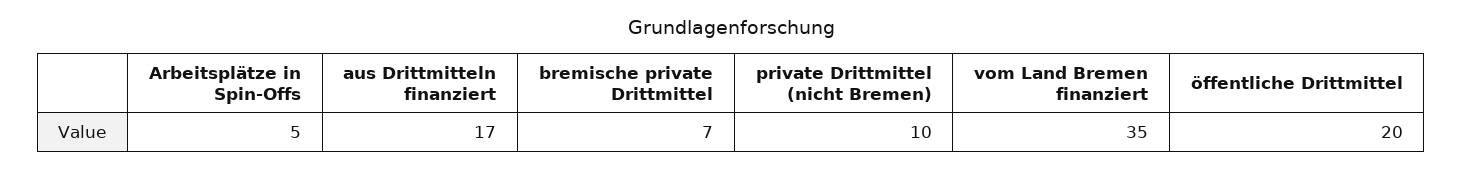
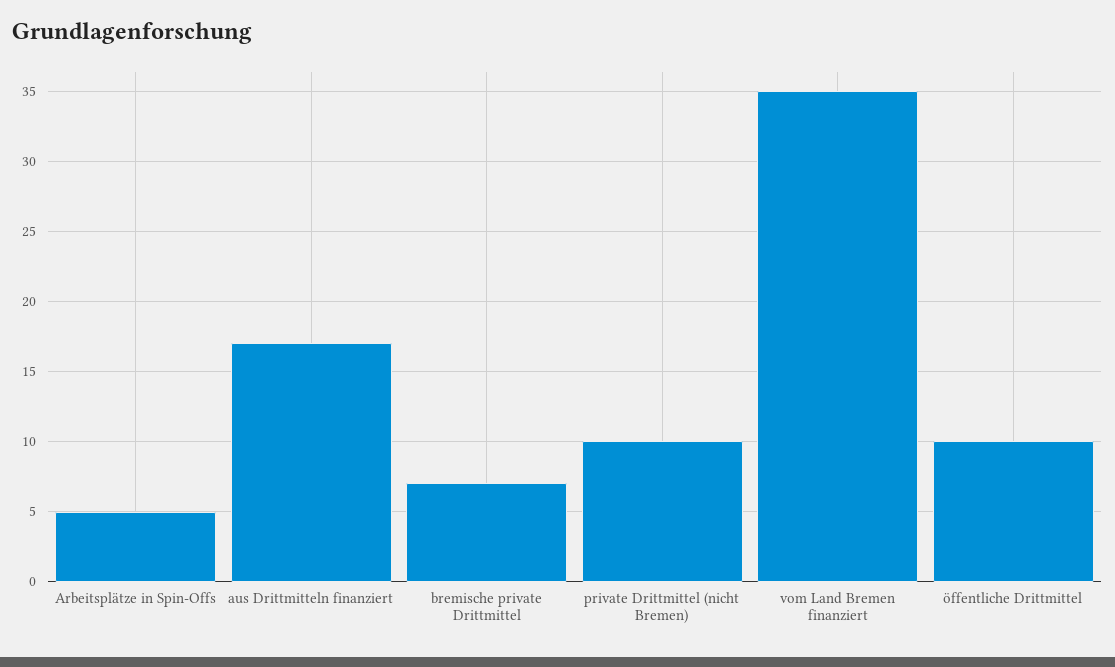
  {
    "Arbeitsplätze in Spin-Offs": 5,
    "aus Drittmitteln finanziert": 17,
    "bremische private Drittmittel": 7,
    "private Drittmittel (nicht Bremen)": 10,
    "vom Land Bremen finanziert": 35,
-   "öffentliche Drittmittel": 20
+   "öffentliche Drittmittel": 10
  }

